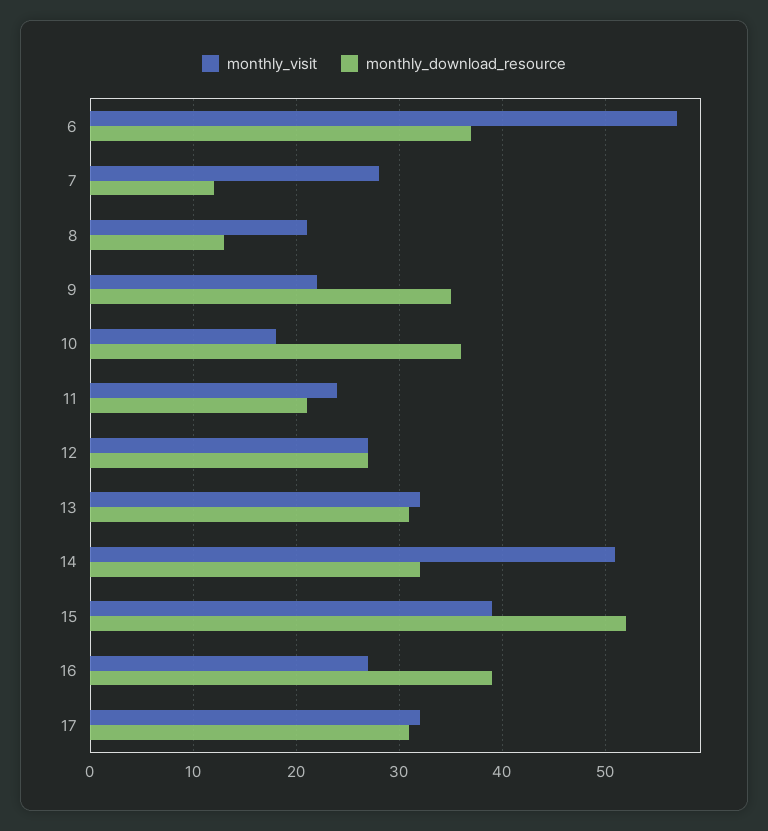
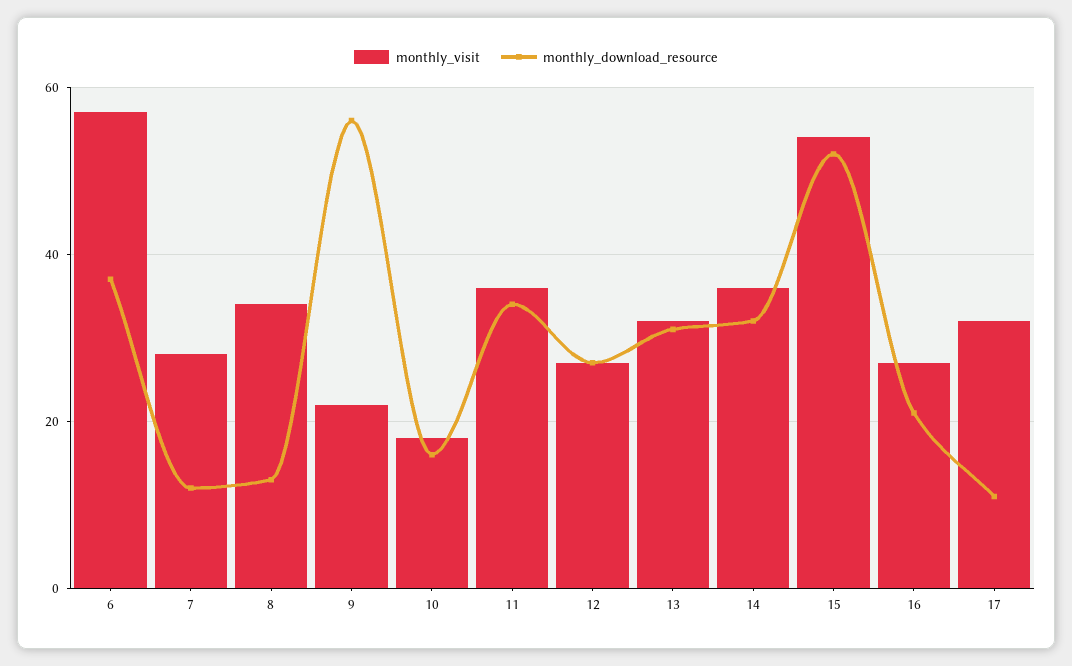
  {
    "monthly_visit": {
      "6": 57,
      "7": 28,
-     "8": 21,
+     "8": 35,
      "9": 22,
      "10": 18,
-     "11": 24,
+     "11": 35,
      "12": 27,
      "13": 32,
-     "14": 51,
+     "14": 35,
-     "15": 39,
+     "15": 55,
      "16": 27,
      "17": 32
    },
    "monthly_download_resource": {
      "6": 37,
      "7": 12,
      "8": 13,
-     "9": 35,
+     "9": 55,
-     "10": 36,
+     "10": 15,
-     "11": 21,
+     "11": 35,
      "12": 27,
      "13": 31,
      "14": 32,
      "15": 52,
-     "16": 39,
+     "16": 20,
-     "17": 31
+     "17": 10
    }
  }

